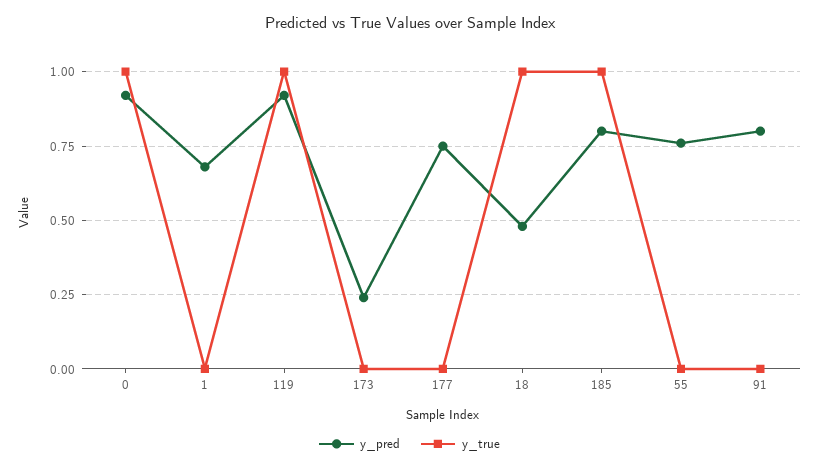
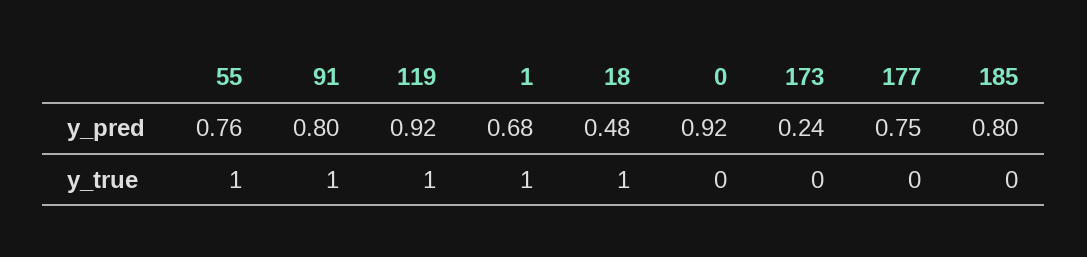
  {
    "y_pred": {
      "0": 0.92,
      "1": 0.68,
      "119": 0.92,
      "173": 0.24,
      "177": 0.75,
      "18": 0.48,
      "185": 0.8,
      "55": 0.76,
      "91": 0.8
    },
    "y_true": {
-     "0": 1,
+     "0": 0,
-     "1": 0,
+     "1": 1,
      "119": 1,
      "173": 0,
      "177": 0,
      "18": 1,
-     "185": 1,
+     "185": 0,
-     "55": 0,
+     "55": 1,
-     "91": 0
+     "91": 1
    }
  }

